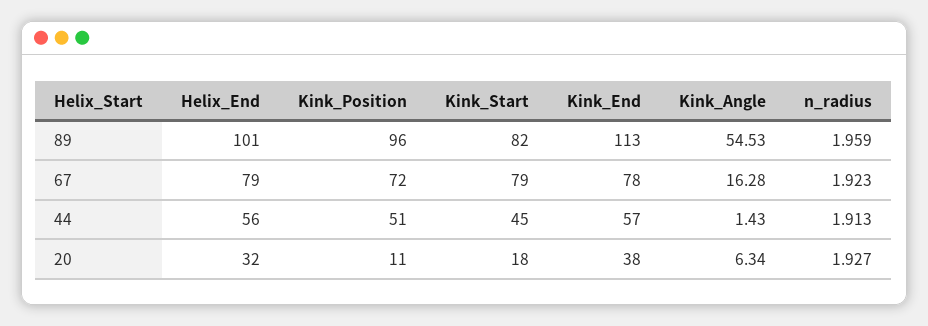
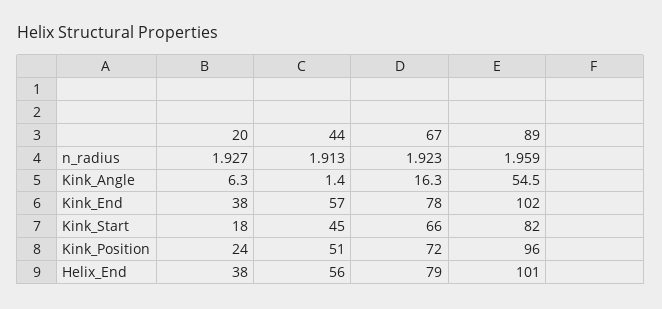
  {
    "Helix_End": {
      "89": 101,
      "67": 79,
      "44": 56,
-     "20": 32
+     "20": 38
    },
    "Kink_Position": {
      "89": 96,
      "67": 72,
      "44": 51,
-     "20": 11
+     "20": 24
    },
    "Kink_Start": {
      "89": 82,
-     "67": 79,
+     "67": 66,
      "44": 45,
      "20": 18
    },
    "Kink_End": {
-     "89": 113,
+     "89": 102,
      "67": 78,
      "44": 57,
      "20": 38
    },
    "Kink_Angle": {
      "89": 54.53,
      "67": 16.28,
      "44": 1.43,
      "20": 6.34
    },
    "n_radius": {
      "89": 1.959,
      "67": 1.923,
      "44": 1.913,
      "20": 1.927
    }
  }

